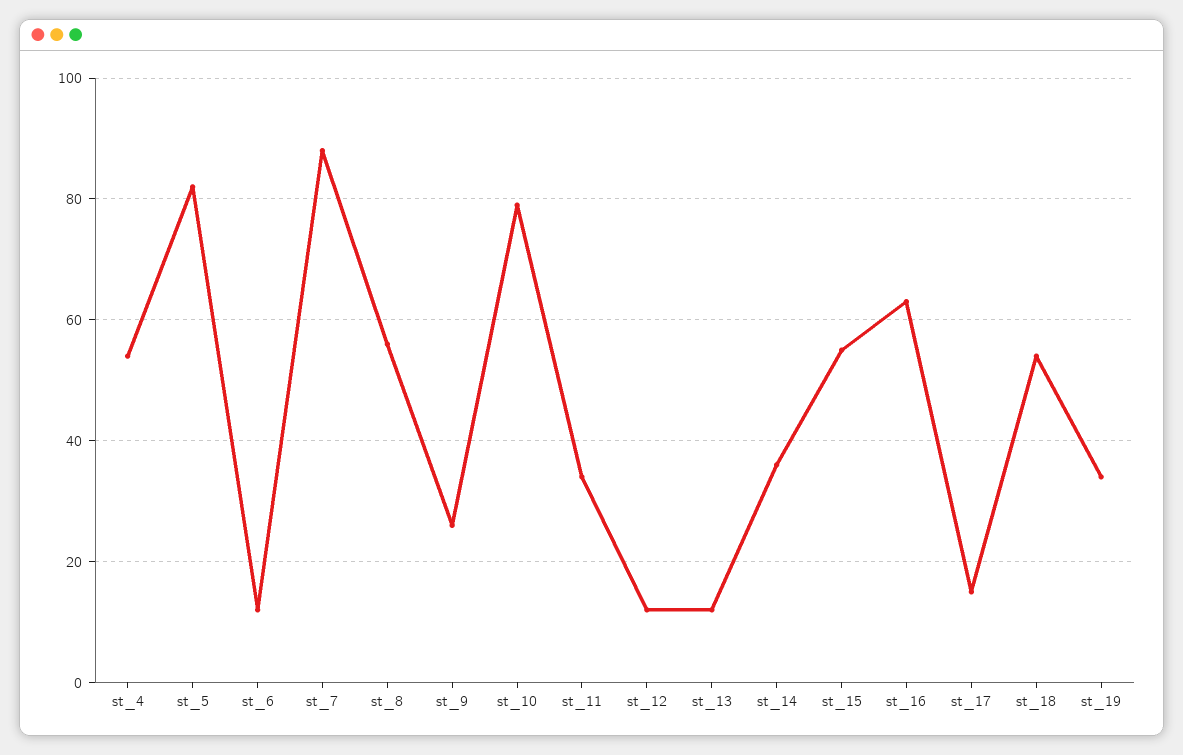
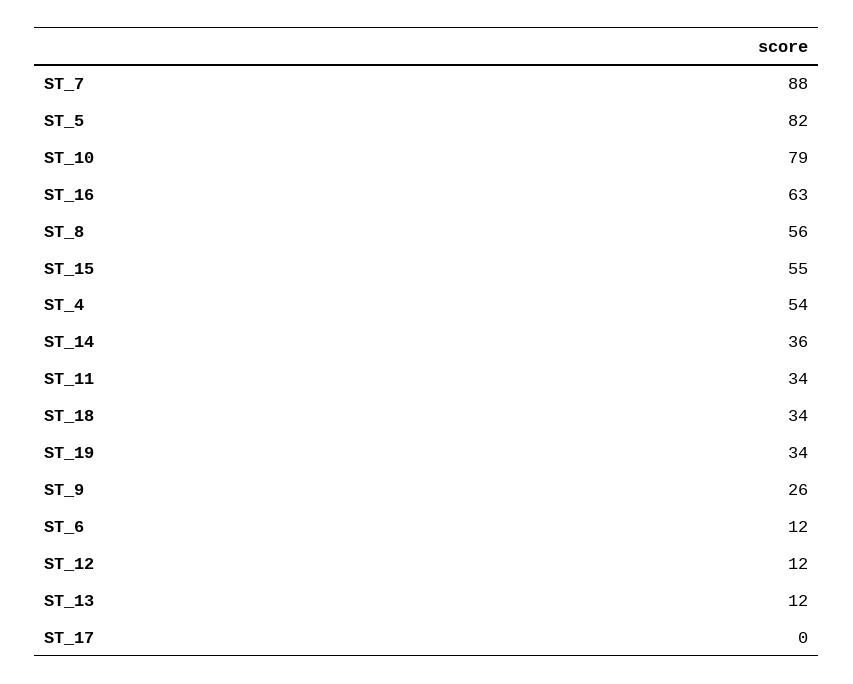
  {
    "st_4": 54,
    "st_5": 82,
    "st_6": 12,
    "st_7": 88,
    "st_8": 56,
    "st_9": 26,
    "st_10": 79,
    "st_11": 34,
    "st_12": 12,
    "st_13": 12,
    "st_14": 36,
    "st_15": 55,
    "st_16": 63,
-   "st_17": 15,
+   "st_17": 0,
-   "st_18": 55,
+   "st_18": 34,
    "st_19": 34
  }

